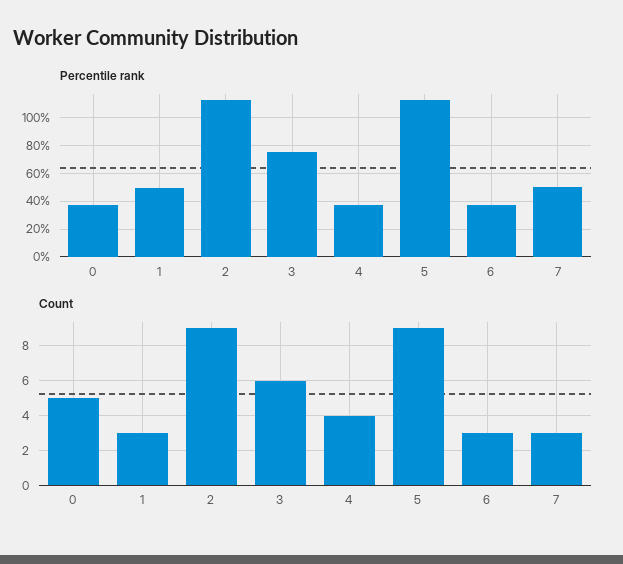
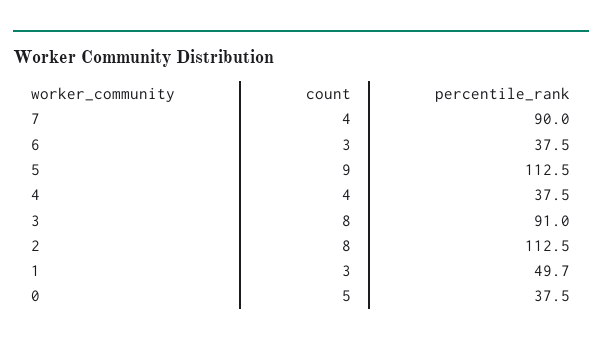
  {
    "Percentile rank": {
      "0": 37.5,
      "1": 49.7,
      "2": 112.5,
-     "3": 75,
+     "3": 91,
      "4": 37.5,
      "5": 112.5,
      "6": 37.5,
-     "7": 50
+     "7": 90
    },
    "Count": {
      "0": 5,
      "1": 3,
-     "2": 9,
+     "2": 8,
-     "3": 6,
+     "3": 8,
      "4": 4,
      "5": 9,
      "6": 3,
-     "7": 3
+     "7": 4
    }
  }

